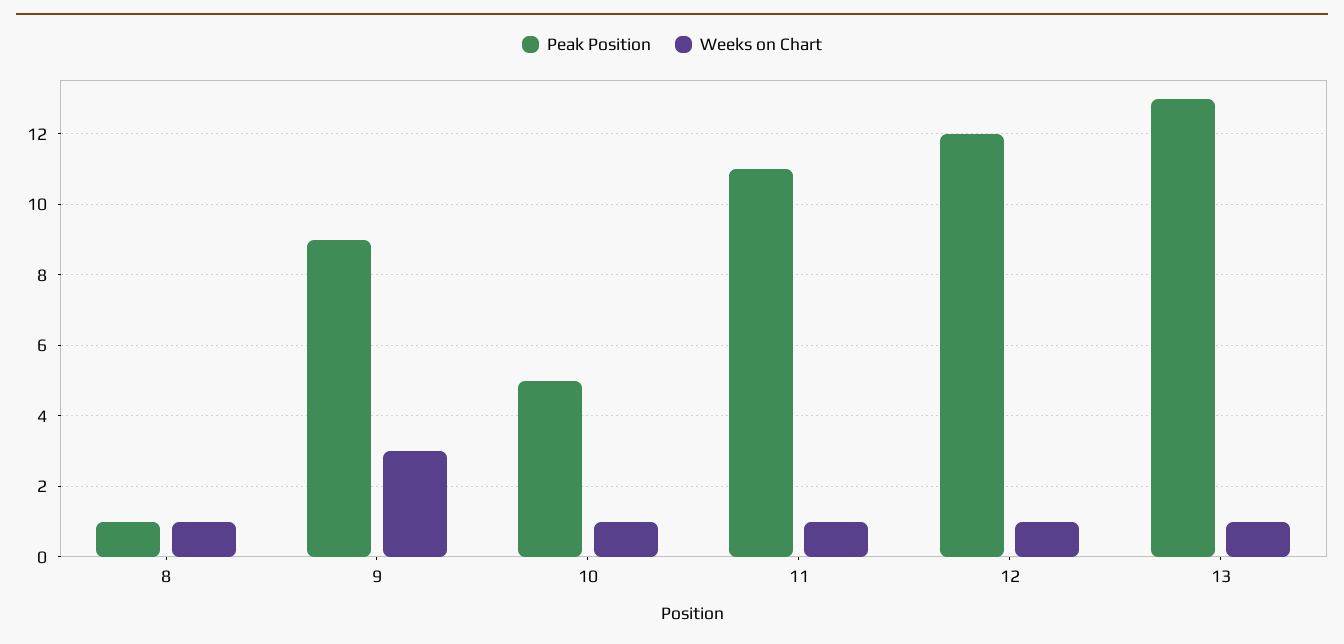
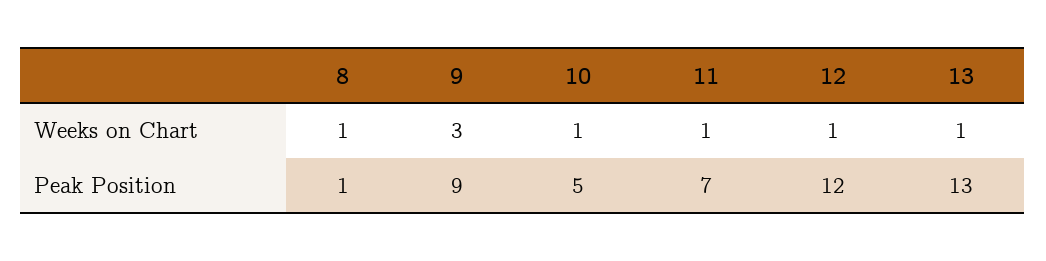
  {
    "Peak Position": {
      "8": 1,
      "9": 9,
      "10": 5,
-     "11": 11,
+     "11": 7,
      "12": 12,
      "13": 13
    },
    "Weeks on Chart": {
      "8": 1,
      "9": 3,
      "10": 1,
      "11": 1,
      "12": 1,
      "13": 1
    }
  }

